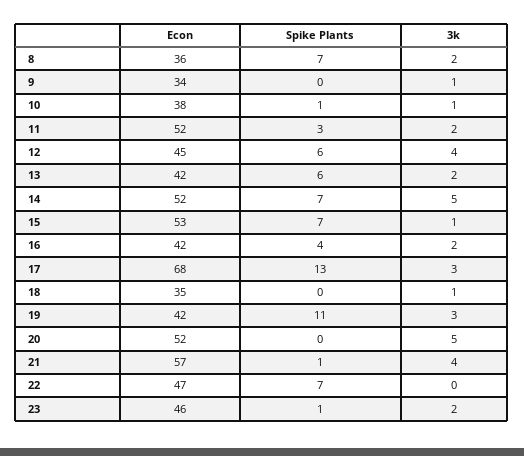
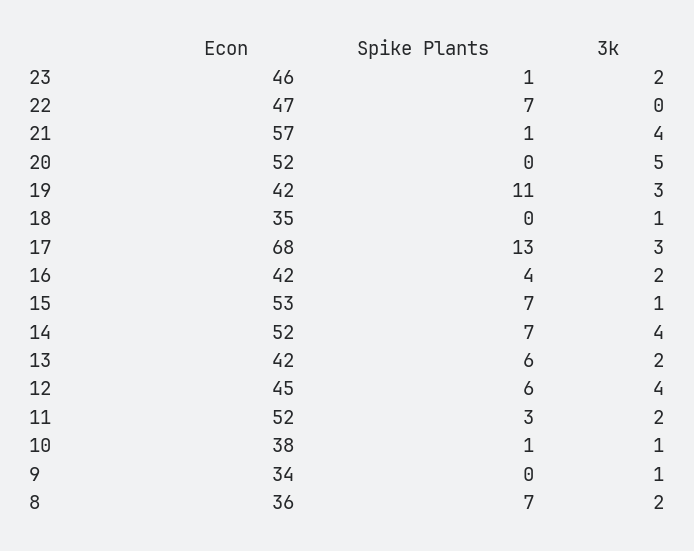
  {
    "Econ": {
      "8": 36,
      "9": 34,
      "10": 38,
      "11": 52,
      "12": 45,
      "13": 42,
      "14": 52,
      "15": 53,
      "16": 42,
      "17": 68,
      "18": 35,
      "19": 42,
      "20": 52,
      "21": 57,
      "22": 47,
      "23": 46
    },
    "Spike Plants": {
      "8": 7,
      "9": 0,
      "10": 1,
      "11": 3,
      "12": 6,
      "13": 6,
      "14": 7,
      "15": 7,
      "16": 4,
      "17": 13,
      "18": 0,
      "19": 11,
      "20": 0,
      "21": 1,
      "22": 7,
      "23": 1
    },
    "3k": {
      "8": 2,
      "9": 1,
      "10": 1,
      "11": 2,
      "12": 4,
      "13": 2,
-     "14": 5,
+     "14": 4,
      "15": 1,
      "16": 2,
      "17": 3,
      "18": 1,
      "19": 3,
      "20": 5,
      "21": 4,
      "22": 0,
      "23": 2
    }
  }

